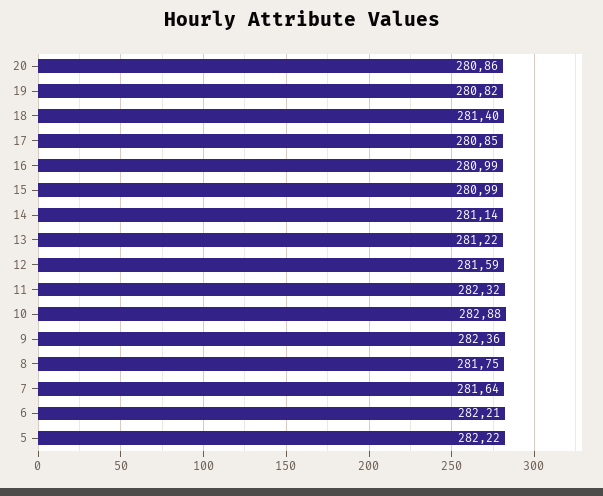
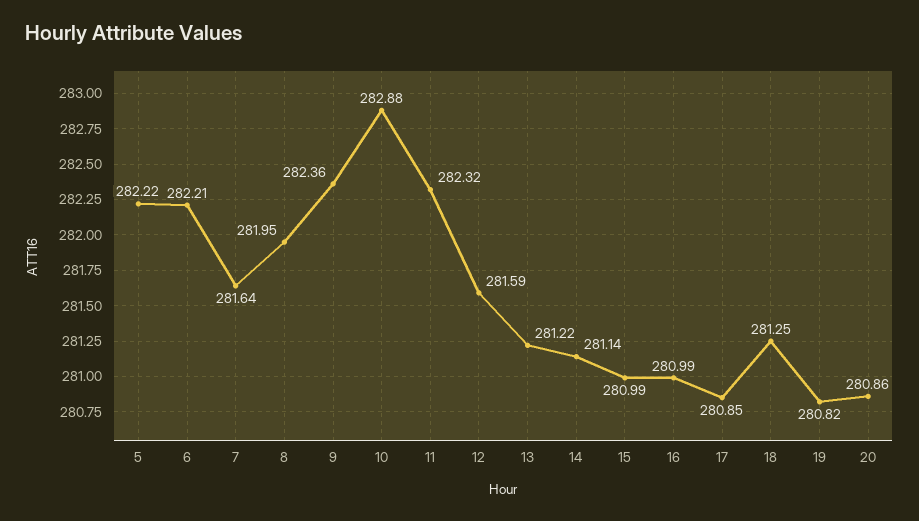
  {
    "20": 280.86,
    "19": 280.82,
-   "18": 281.4,
+   "18": 281.25,
    "17": 280.85,
    "16": 280.99,
    "15": 280.99,
    "14": 281.14,
    "13": 281.22,
    "12": 281.59,
    "11": 282.32,
    "10": 282.88,
    "9": 282.36,
-   "8": 281.75,
+   "8": 281.95,
    "7": 281.64,
    "6": 282.21,
    "5": 282.22
  }

